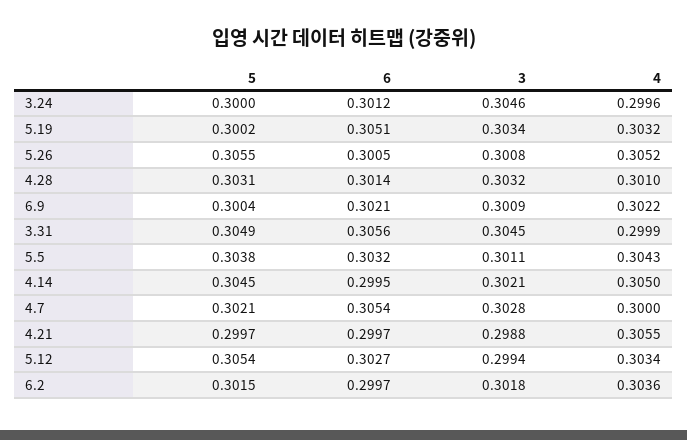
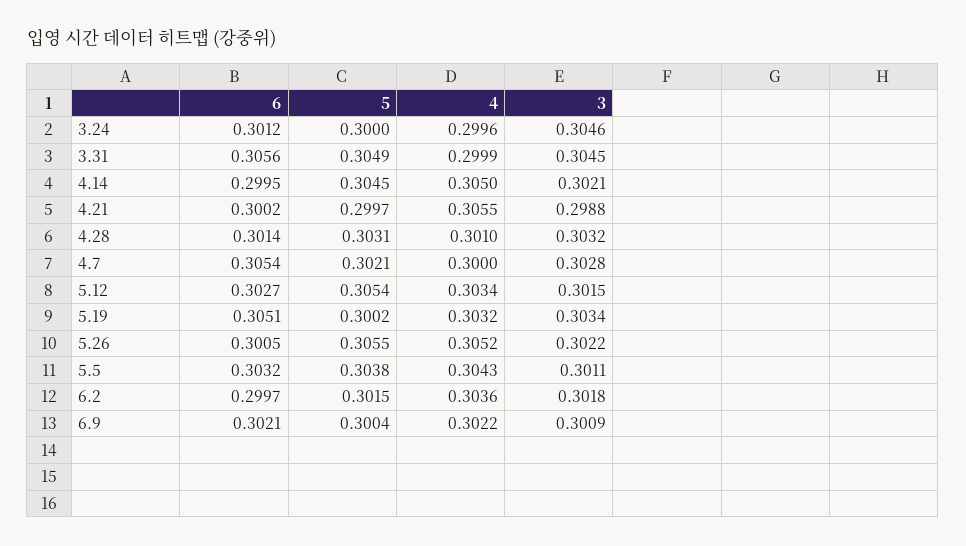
  {
    "5": {
      "3.24": 0.3,
      "5.19": 0.3002,
      "5.26": 0.3055,
      "4.28": 0.3031,
      "6.9": 0.3004,
      "3.31": 0.3049,
      "5.5": 0.3038,
      "4.14": 0.3045,
      "4.7": 0.3021,
      "4.21": 0.2997,
      "5.12": 0.3054,
      "6.2": 0.3015
    },
    "6": {
      "3.24": 0.3012,
      "5.19": 0.3051,
      "5.26": 0.3005,
      "4.28": 0.3014,
      "6.9": 0.3021,
      "3.31": 0.3056,
      "5.5": 0.3032,
      "4.14": 0.2995,
      "4.7": 0.3054,
-     "4.21": 0.2997,
+     "4.21": 0.3002,
      "5.12": 0.3027,
      "6.2": 0.2997
    },
    "3": {
      "3.24": 0.3046,
      "5.19": 0.3034,
-     "5.26": 0.3008,
+     "5.26": 0.3022,
      "4.28": 0.3032,
      "6.9": 0.3009,
      "3.31": 0.3045,
      "5.5": 0.3011,
      "4.14": 0.3021,
      "4.7": 0.3028,
      "4.21": 0.2988,
-     "5.12": 0.2994,
+     "5.12": 0.3015,
      "6.2": 0.3018
    },
    "4": {
      "3.24": 0.2996,
      "5.19": 0.3032,
      "5.26": 0.3052,
      "4.28": 0.301,
      "6.9": 0.3022,
      "3.31": 0.2999,
      "5.5": 0.3043,
      "4.14": 0.305,
      "4.7": 0.3,
      "4.21": 0.3055,
      "5.12": 0.3034,
      "6.2": 0.3036
    }
  }

